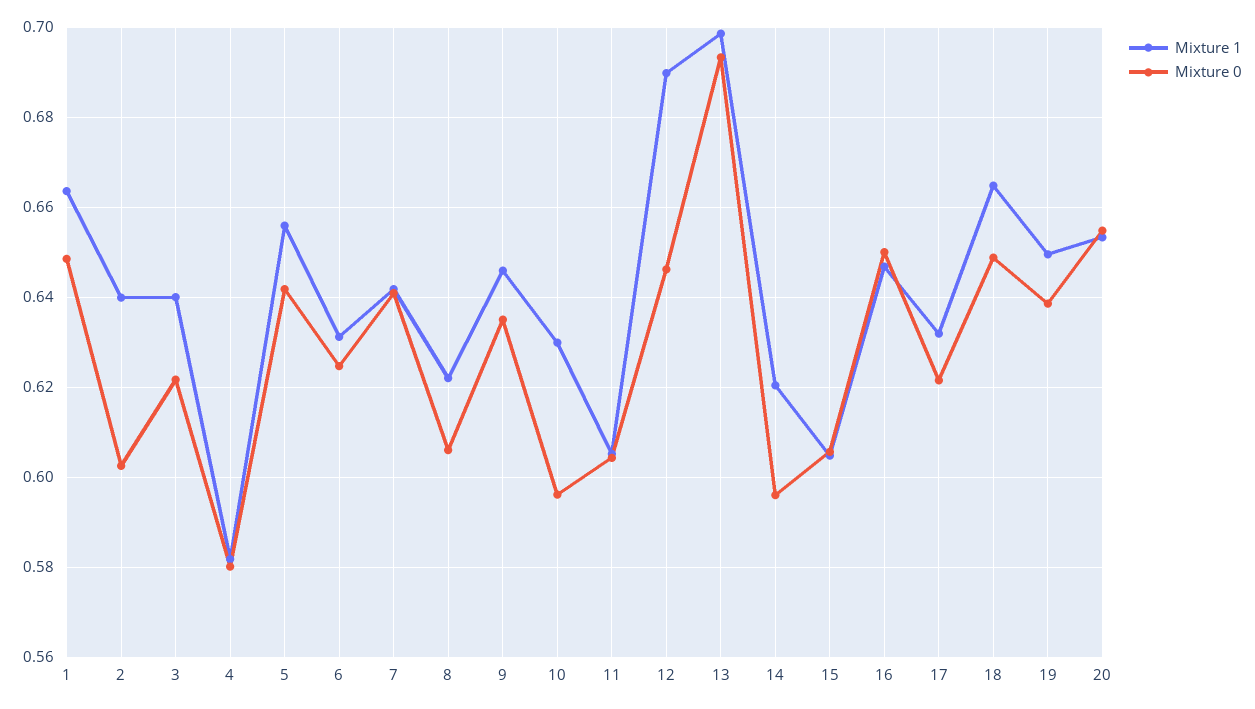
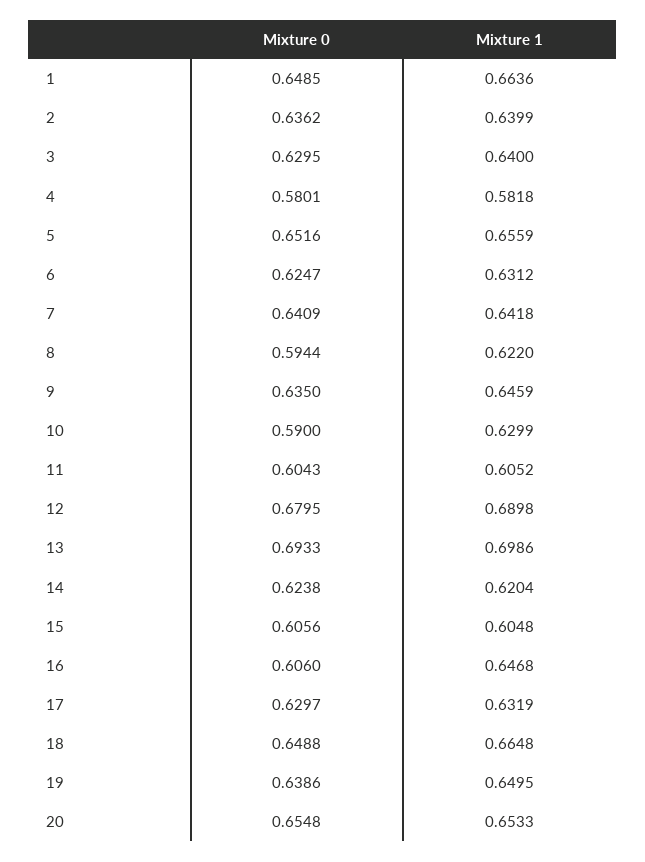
  {
    "Mixture 1": {
      "1": 0.6636,
      "2": 0.6399,
      "3": 0.64,
      "4": 0.5818,
      "5": 0.6559,
      "6": 0.6312,
      "7": 0.6418,
      "8": 0.622,
      "9": 0.6459,
      "10": 0.6299,
      "11": 0.6052,
      "12": 0.6898,
      "13": 0.6986,
      "14": 0.6204,
      "15": 0.6048,
      "16": 0.6468,
      "17": 0.6319,
      "18": 0.6648,
      "19": 0.6495,
      "20": 0.6533
    },
    "Mixture 0": {
      "1": 0.6485,
-     "2": 0.602,
+     "2": 0.6362,
-     "3": 0.622,
+     "3": 0.6295,
      "4": 0.5801,
-     "5": 0.642,
+     "5": 0.6516,
      "6": 0.6247,
      "7": 0.6409,
-     "8": 0.606,
+     "8": 0.5944,
      "9": 0.635,
-     "10": 0.596,
+     "10": 0.59,
      "11": 0.6043,
-     "12": 0.646,
+     "12": 0.6795,
      "13": 0.6933,
-     "14": 0.596,
+     "14": 0.6238,
      "15": 0.6056,
-     "16": 0.65,
+     "16": 0.606,
-     "17": 0.622,
+     "17": 0.6297,
      "18": 0.6488,
      "19": 0.6386,
      "20": 0.6548
    }
  }

